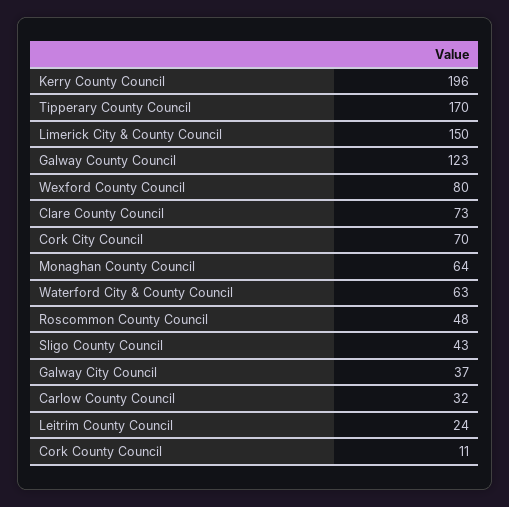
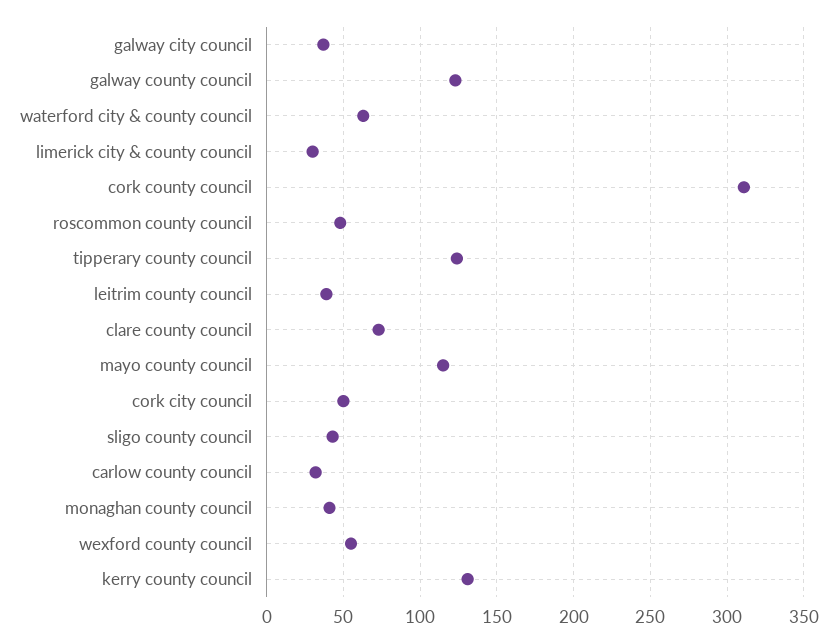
  {
-   "Kerry County Council": 196,
+   "Kerry County Council": 130,
-   "Tipperary County Council": 170,
+   "Tipperary County Council": 125,
-   "Limerick City & County Council": 150,
+   "Limerick City & County Council": 30,
    "Galway County Council": 123,
-   "Wexford County Council": 80,
+   "Wexford County Council": 55,
    "Clare County Council": 73,
-   "Cork City Council": 70,
+   "Cork City Council": 50,
-   "Monaghan County Council": 64,
+   "Monaghan County Council": 40,
    "Waterford City & County Council": 63,
    "Roscommon County Council": 48,
    "Sligo County Council": 43,
    "Galway City Council": 37,
    "Carlow County Council": 32,
-   "Leitrim County Council": 24,
+   "Leitrim County Council": 40,
-   "Cork County Council": 11
+   "Cork County Council": 310,
+   "mayo county council": 115
  }

